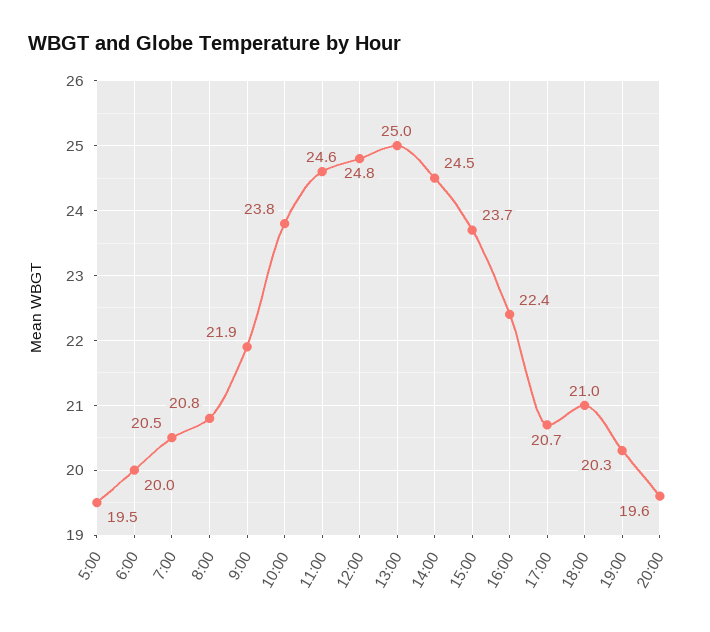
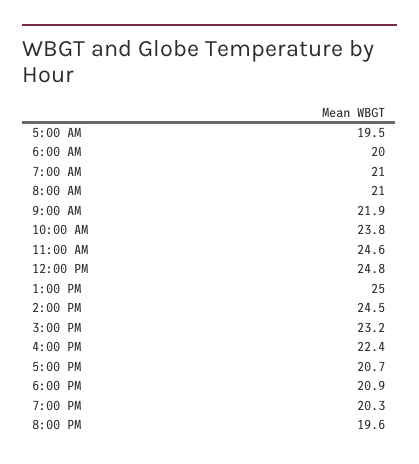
  {
    "5:00": 19.5,
    "6:00": 20,
-   "7:00": 20.5,
+   "7:00": 21,
-   "8:00": 20.8,
+   "8:00": 21,
    "9:00": 21.9,
    "10:00": 23.8,
    "11:00": 24.6,
    "12:00": 24.8,
    "13:00": 25,
    "14:00": 24.5,
-   "15:00": 23.7,
+   "15:00": 23.2,
    "16:00": 22.4,
    "17:00": 20.7,
-   "18:00": 21,
+   "18:00": 20.9,
    "19:00": 20.3,
    "20:00": 19.6
  }

